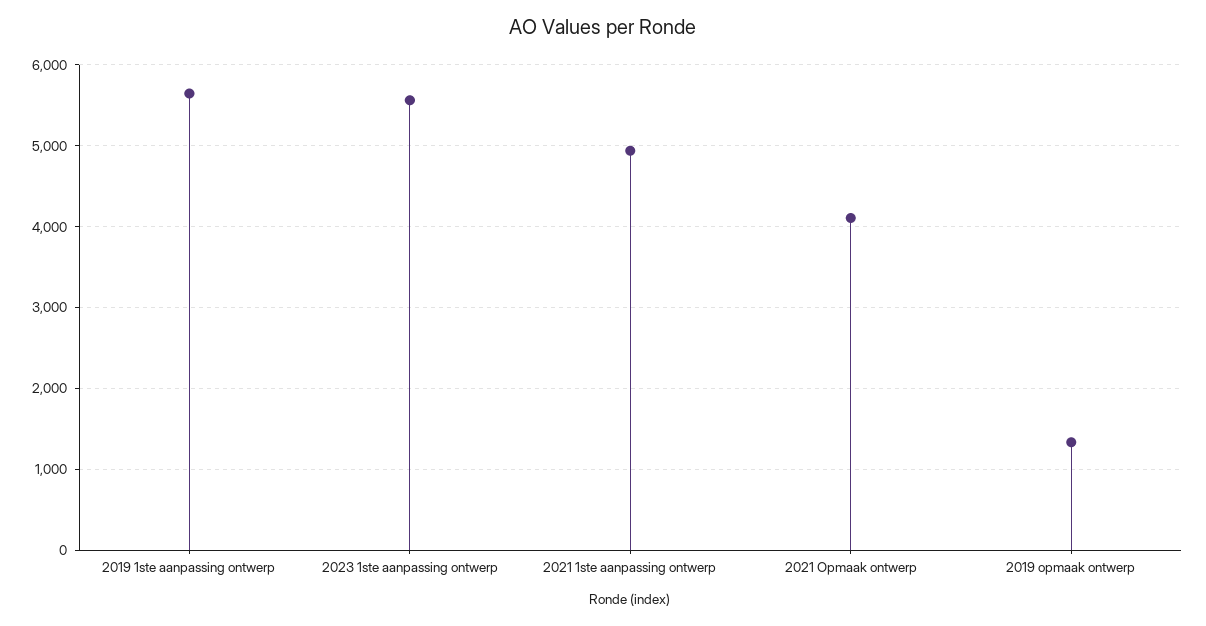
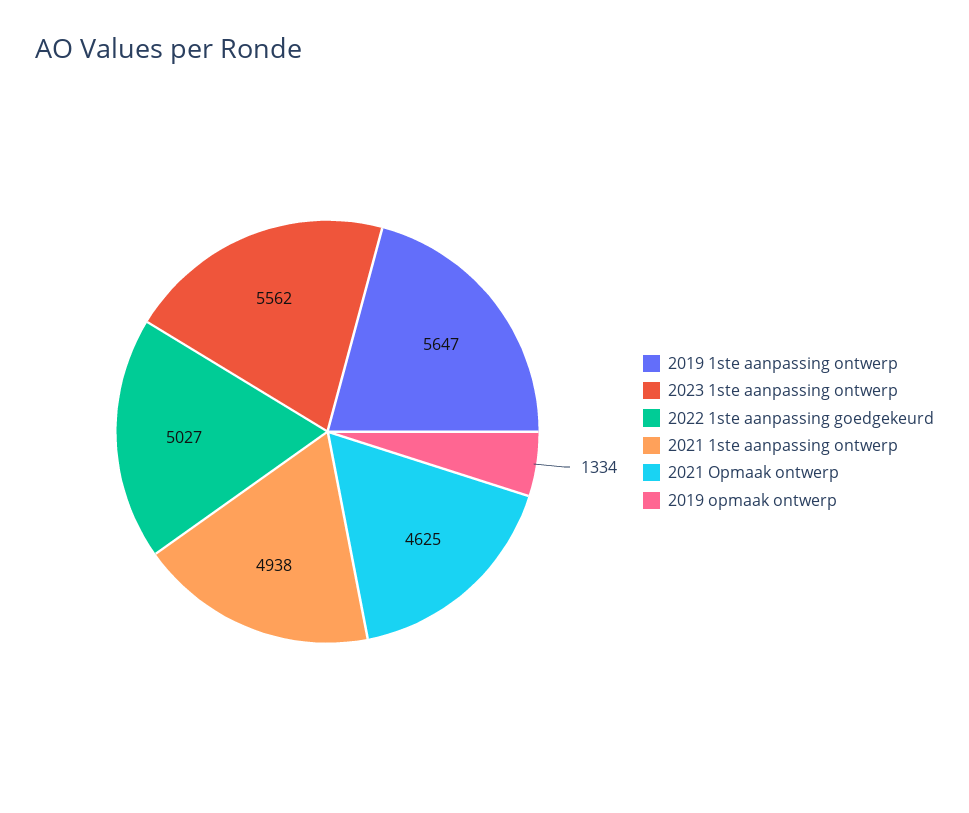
  {
    "2019 1ste aanpassing ontwerp": 5647,
    "2023 1ste aanpassing ontwerp": 5562,
    "2021 1ste aanpassing ontwerp": 4938,
-   "2021 Opmaak ontwerp": 4100,
+   "2021 Opmaak ontwerp": 4625,
-   "2019 opmaak ontwerp": 1334
+   "2019 opmaak ontwerp": 1334,
+   "2022 1ste aanpassing goedgekeurd": 5027
  }

